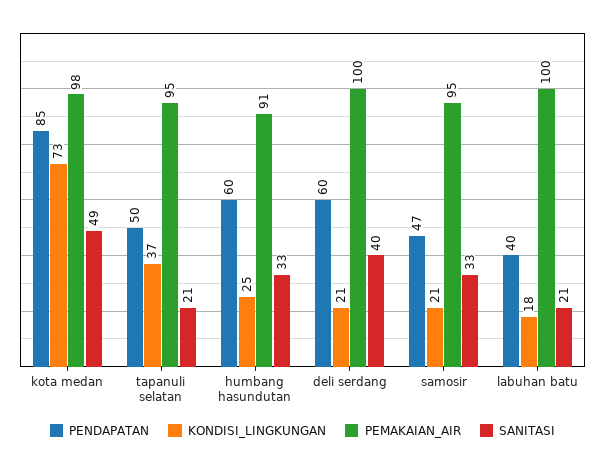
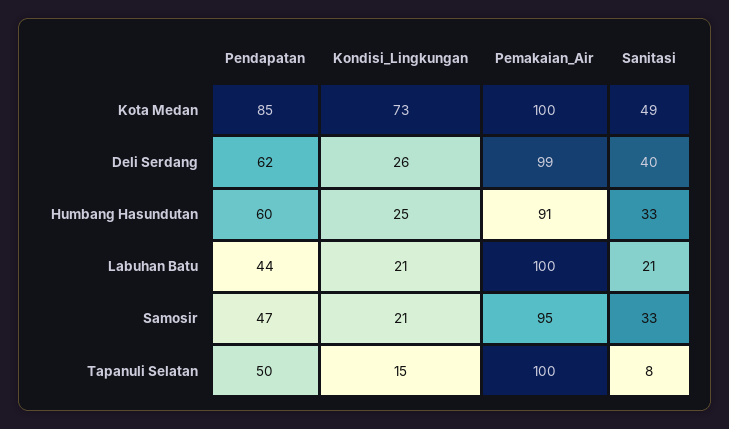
  {
    "PENDAPATAN": {
      "kota medan": 85,
      "tapanuli selatan": 50,
      "humbang hasundutan": 60,
-     "deli serdang": 60,
+     "deli serdang": 62,
      "samosir": 47,
-     "labuhan batu": 40
+     "labuhan batu": 44
    },
    "KONDISI_LINGKUNGAN": {
      "kota medan": 73,
-     "tapanuli selatan": 37,
+     "tapanuli selatan": 15,
      "humbang hasundutan": 25,
-     "deli serdang": 21,
+     "deli serdang": 26,
      "samosir": 21,
-     "labuhan batu": 18
+     "labuhan batu": 21
    },
    "PEMAKAIAN_AIR": {
-     "kota medan": 98,
+     "kota medan": 100,
-     "tapanuli selatan": 95,
+     "tapanuli selatan": 100,
      "humbang hasundutan": 91,
-     "deli serdang": 100,
+     "deli serdang": 99,
      "samosir": 95,
      "labuhan batu": 100
    },
    "SANITASI": {
      "kota medan": 49,
-     "tapanuli selatan": 21,
+     "tapanuli selatan": 8,
      "humbang hasundutan": 33,
      "deli serdang": 40,
      "samosir": 33,
      "labuhan batu": 21
    }
  }

